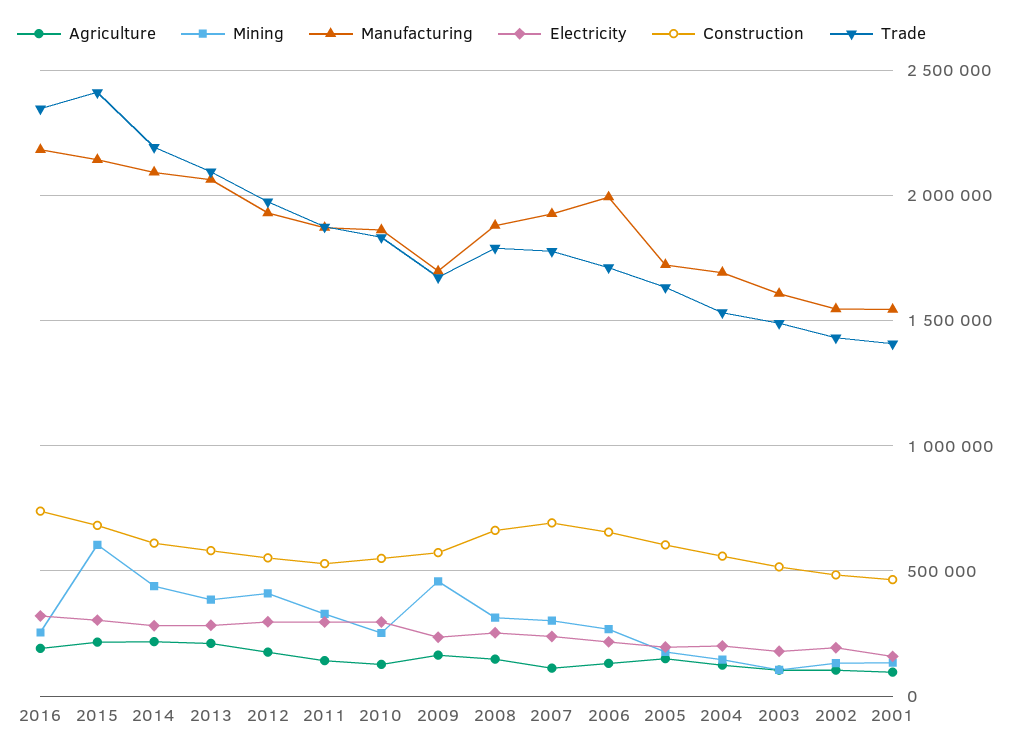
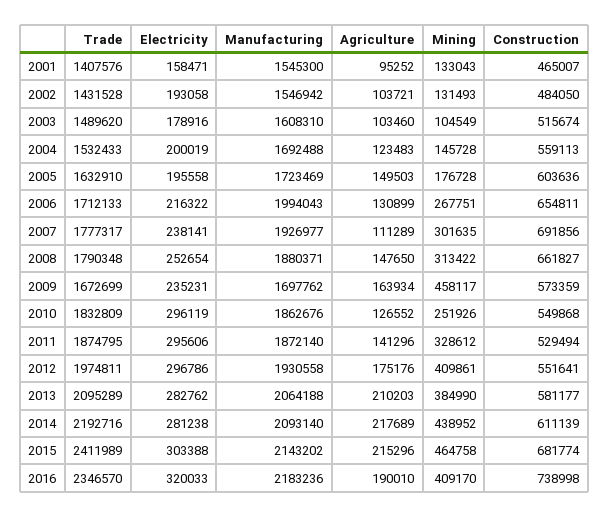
  {
    "Agriculture": {
      "2016": 190010,
      "2015": 215296,
      "2014": 217689,
      "2013": 210203,
      "2012": 175176,
      "2011": 141296,
      "2010": 126552,
      "2009": 163934,
      "2008": 147650,
      "2007": 111289,
      "2006": 130899,
      "2005": 149503,
      "2004": 123483,
      "2003": 103460,
      "2002": 103721,
      "2001": 95252
    },
    "Mining": {
-     "2016": 250000,
+     "2016": 409170,
-     "2015": 600000,
+     "2015": 464758,
      "2014": 438952,
      "2013": 384990,
      "2012": 409861,
      "2011": 328612,
      "2010": 251926,
      "2009": 458117,
      "2008": 313422,
      "2007": 301635,
      "2006": 267751,
      "2005": 176728,
      "2004": 145728,
      "2003": 104549,
      "2002": 131493,
      "2001": 133043
    },
    "Manufacturing": {
      "2016": 2183236,
      "2015": 2143202,
      "2014": 2093140,
      "2013": 2064188,
      "2012": 1930558,
      "2011": 1872140,
      "2010": 1862676,
      "2009": 1697762,
      "2008": 1880371,
      "2007": 1926977,
      "2006": 1994043,
      "2005": 1723469,
      "2004": 1692488,
      "2003": 1608310,
      "2002": 1546942,
      "2001": 1545300
    },
    "Electricity": {
      "2016": 320033,
      "2015": 303388,
      "2014": 281238,
      "2013": 282762,
      "2012": 296786,
      "2011": 295606,
      "2010": 296119,
      "2009": 235231,
      "2008": 252654,
      "2007": 238141,
      "2006": 216322,
      "2005": 195558,
      "2004": 200019,
      "2003": 178916,
      "2002": 193058,
      "2001": 158471
    },
    "Construction": {
      "2016": 738998,
      "2015": 681774,
      "2014": 611139,
      "2013": 581177,
      "2012": 551641,
      "2011": 529494,
      "2010": 549868,
      "2009": 573359,
      "2008": 661827,
      "2007": 691856,
      "2006": 654811,
      "2005": 603636,
      "2004": 559113,
      "2003": 515674,
      "2002": 484050,
      "2001": 465007
    },
    "Trade": {
      "2016": 2346570,
      "2015": 2411989,
      "2014": 2192716,
      "2013": 2095289,
      "2012": 1974811,
      "2011": 1874795,
      "2010": 1832809,
      "2009": 1672699,
      "2008": 1790348,
      "2007": 1777317,
      "2006": 1712133,
      "2005": 1632910,
      "2004": 1532433,
      "2003": 1489620,
      "2002": 1431528,
      "2001": 1407576
    }
  }

